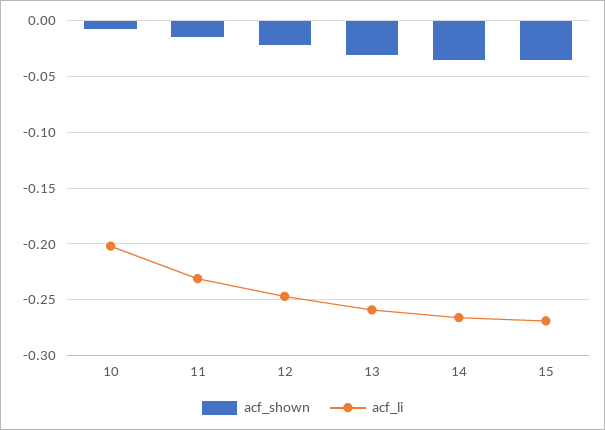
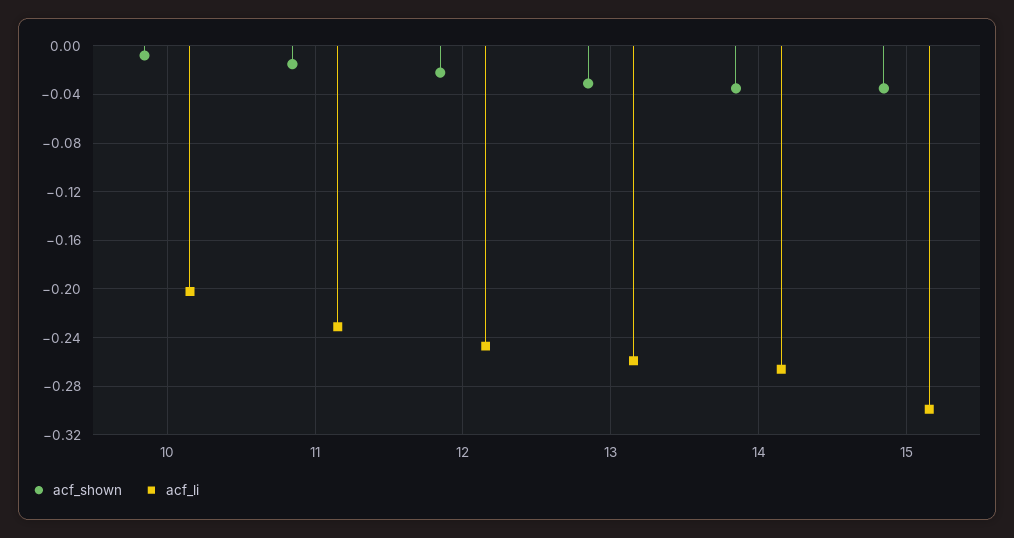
  {
    "acf_shown": {
      "10": -0.01,
      "11": -0.015,
      "12": -0.02,
      "13": -0.03,
      "14": -0.035,
      "15": -0.035
    },
    "acf_li": {
      "10": -0.2,
      "11": -0.23,
      "12": -0.245,
      "13": -0.26,
      "14": -0.265,
-     "15": -0.27
+     "15": -0.3
    }
  }

